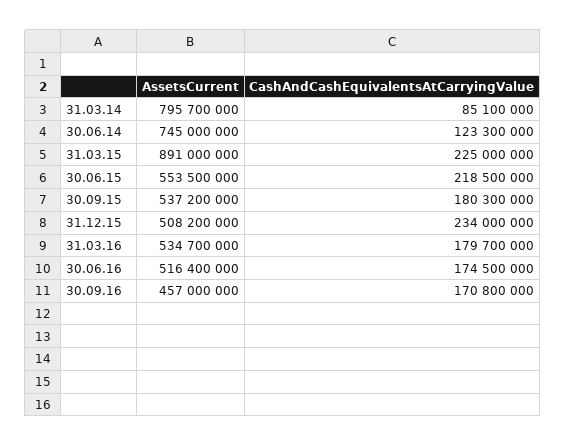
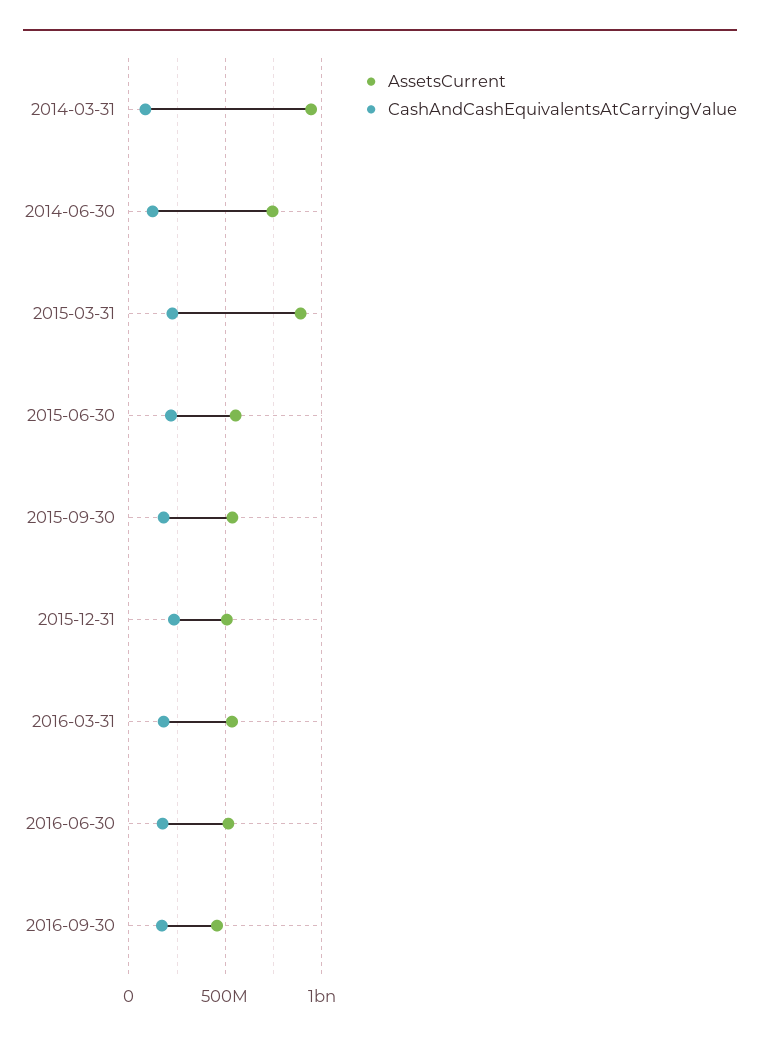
  {
    "AssetsCurrent": {
-     "31.03.14": 795700000,
+     "31.03.14": 950000000,
      "30.06.14": 745000000,
      "31.03.15": 891000000,
      "30.06.15": 553500000,
      "30.09.15": 537200000,
      "31.12.15": 508200000,
      "31.03.16": 534700000,
      "30.06.16": 516400000,
      "30.09.16": 457000000
    },
    "CashAndCashEquivalentsAtCarryingValue": {
      "31.03.14": 85100000,
      "30.06.14": 123300000,
      "31.03.15": 225000000,
      "30.06.15": 218500000,
      "30.09.15": 180300000,
      "31.12.15": 234000000,
      "31.03.16": 179700000,
      "30.06.16": 174500000,
      "30.09.16": 170800000
    }
  }

